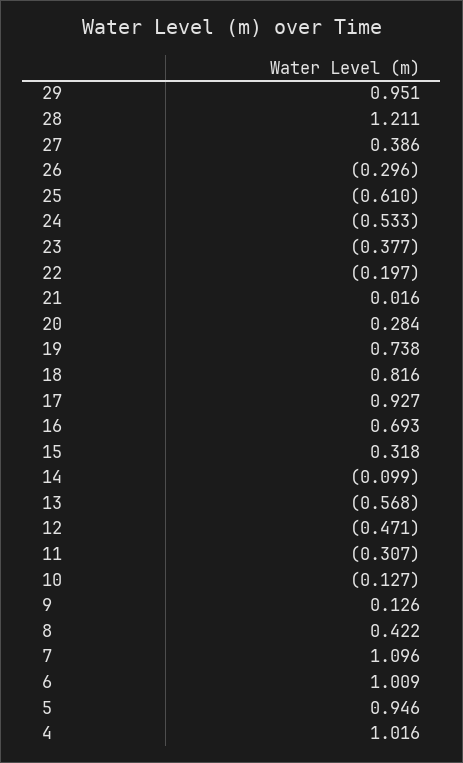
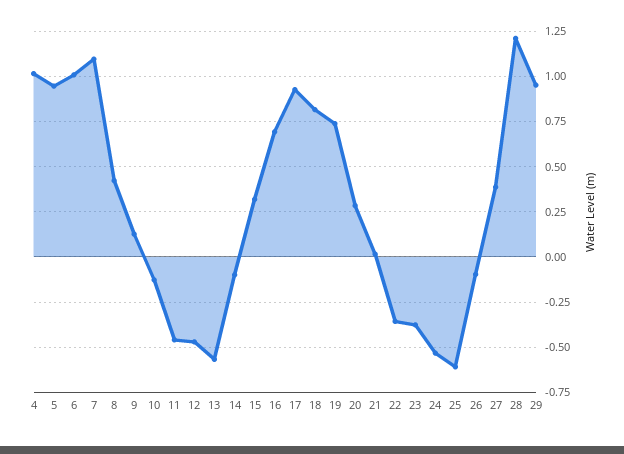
  {
    "29": 0.951,
    "28": 1.211,
    "27": 0.386,
-   "26": -0.296,
+   "26": -0.1,
    "25": -0.61,
    "24": -0.533,
    "23": -0.377,
-   "22": -0.197,
+   "22": -0.35,
    "21": 0.016,
    "20": 0.284,
    "19": 0.738,
    "18": 0.816,
    "17": 0.927,
    "16": 0.693,
    "15": 0.318,
    "14": -0.099,
    "13": -0.568,
    "12": -0.471,
-   "11": -0.307,
+   "11": -0.45,
    "10": -0.127,
    "9": 0.126,
    "8": 0.422,
    "7": 1.096,
    "6": 1.009,
    "5": 0.946,
    "4": 1.016
  }

